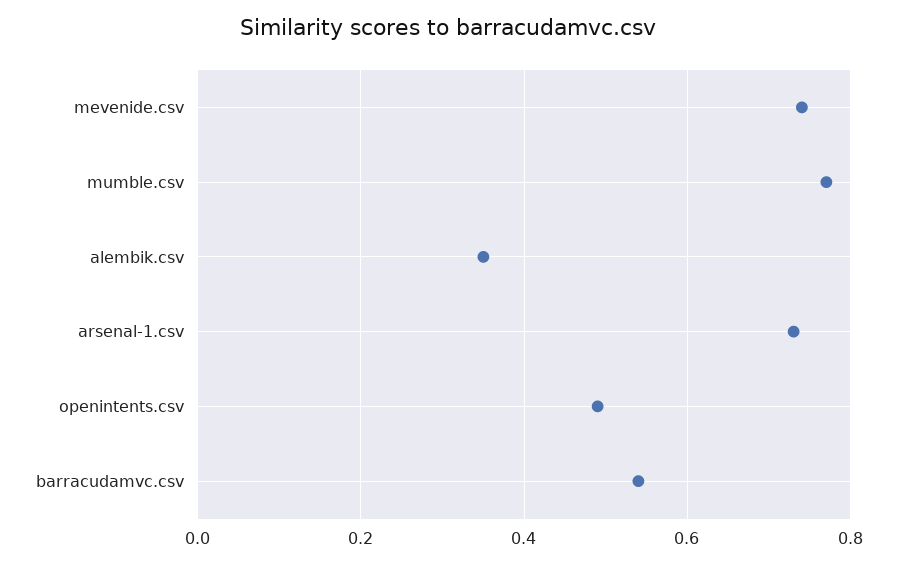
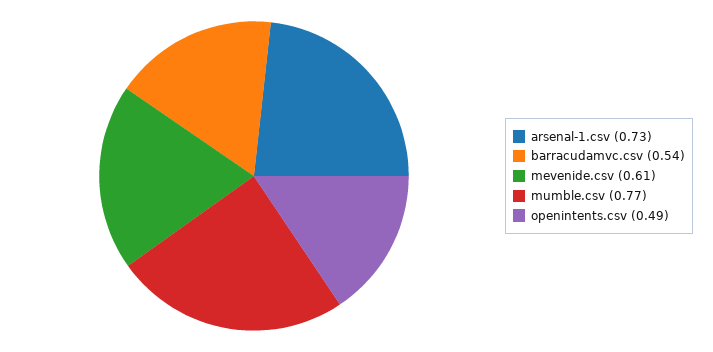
  {
-   "mevenide.csv": 0.75,
+   "mevenide.csv": 0.61,
    "mumble.csv": 0.77,
-   "alembik.csv": 0.35,
    "arsenal-1.csv": 0.73,
    "openintents.csv": 0.49,
    "barracudamvc.csv": 0.54
  }

